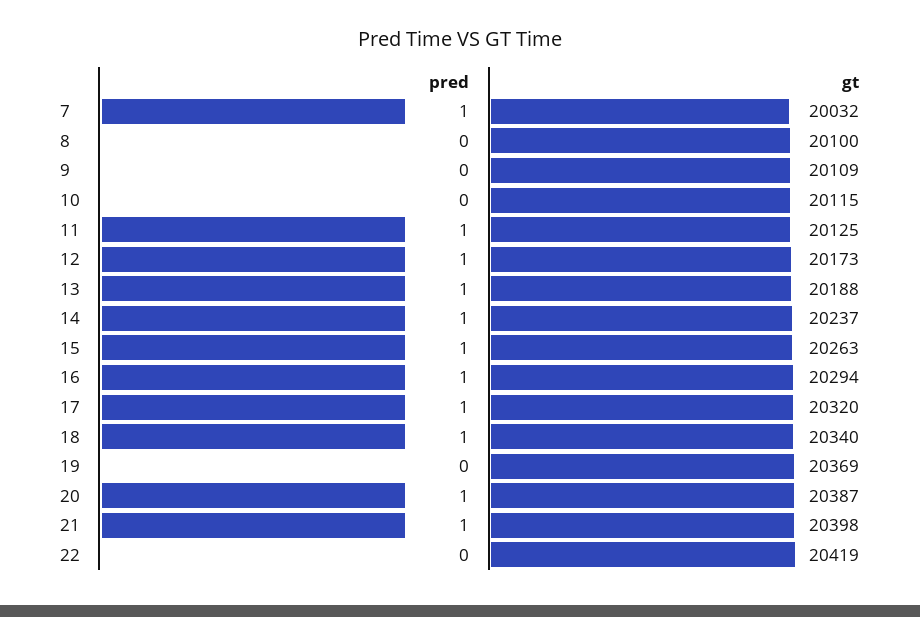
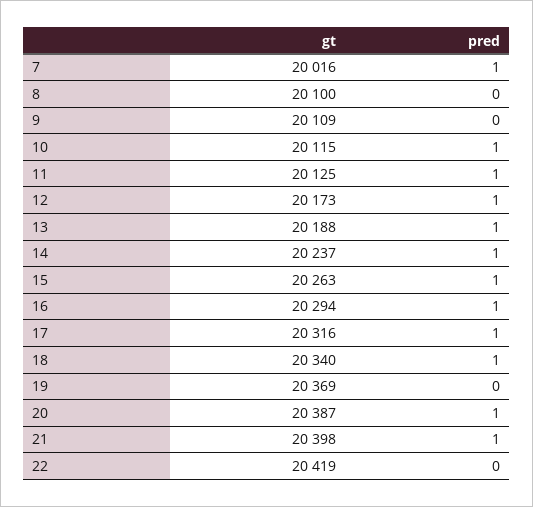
  {
    "pred": {
      "7": 1,
      "8": 0,
      "9": 0,
-     "10": 0,
+     "10": 1,
      "11": 1,
      "12": 1,
      "13": 1,
      "14": 1,
      "15": 1,
      "16": 1,
      "17": 1,
      "18": 1,
      "19": 0,
      "20": 1,
      "21": 1,
      "22": 0
    },
    "gt": {
-     "7": 20032,
+     "7": 20016,
      "8": 20100,
      "9": 20109,
      "10": 20115,
      "11": 20125,
      "12": 20173,
      "13": 20188,
      "14": 20237,
      "15": 20263,
      "16": 20294,
-     "17": 20320,
+     "17": 20316,
      "18": 20340,
      "19": 20369,
      "20": 20387,
      "21": 20398,
      "22": 20419
    }
  }

